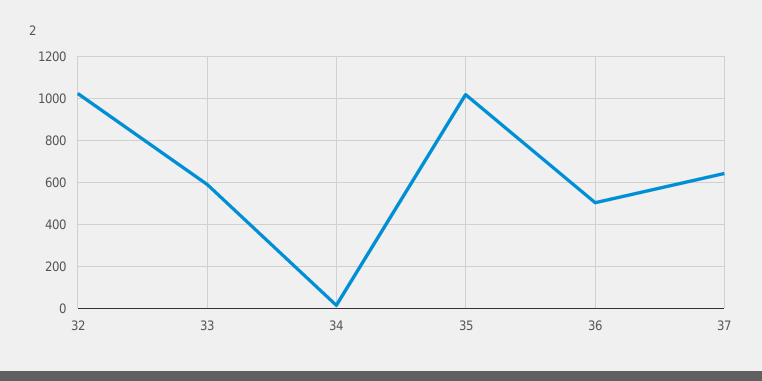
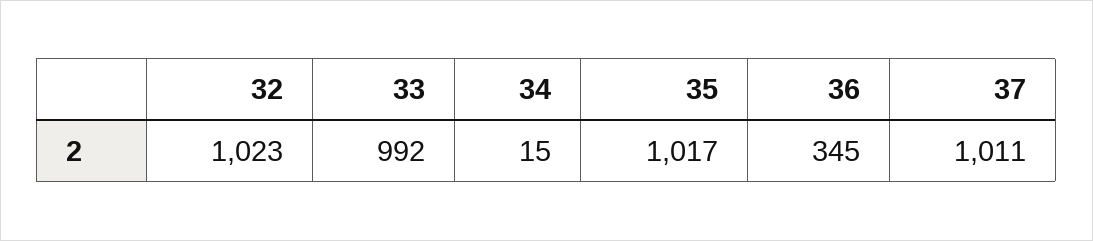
  {
    "32": 1023,
-   "33": 600,
+   "33": 992,
    "34": 15,
    "35": 1017,
-   "36": 500,
+   "36": 345,
-   "37": 650
+   "37": 1011
  }

